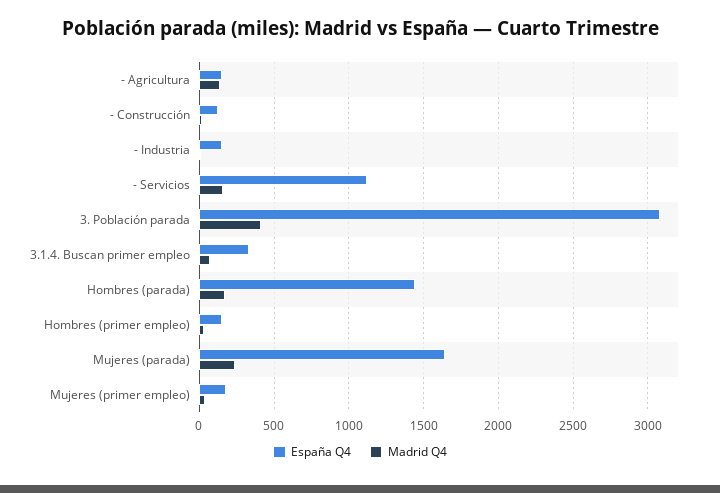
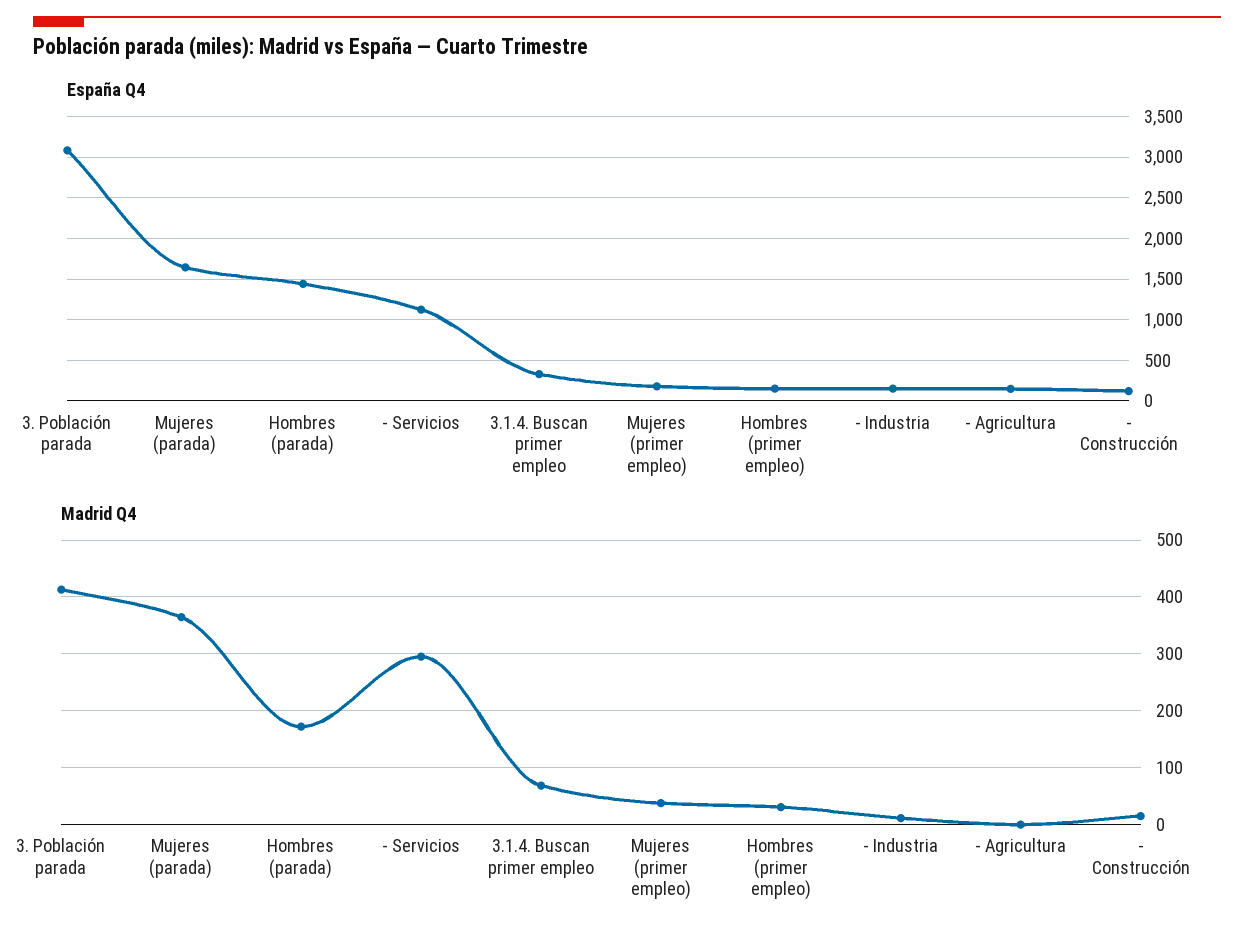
  {
    "España Q4": {
      "- Agricultura": 150,
      "- Construcción": 100,
      "- Industria": 150,
      "- Servicios": 1100,
      "3. Población parada": 3100,
      "3.1.4. Buscan primer empleo": 350,
      "Hombres (parada)": 1450,
      "Hombres (primer empleo)": 150,
      "Mujeres (parada)": 1650,
      "Mujeres (primer empleo)": 200
    },
    "Madrid Q4": {
-     "- Agricultura": 150,
+     "- Agricultura": 0,
      "- Construcción": 20,
      "- Industria": 20,
-     "- Servicios": 150,
+     "- Servicios": 300,
      "3. Población parada": 420,
      "3.1.4. Buscan primer empleo": 60,
      "Hombres (parada)": 180,
      "Hombres (primer empleo)": 40,
-     "Mujeres (parada)": 250,
+     "Mujeres (parada)": 360,
      "Mujeres (primer empleo)": 40
    }
  }

